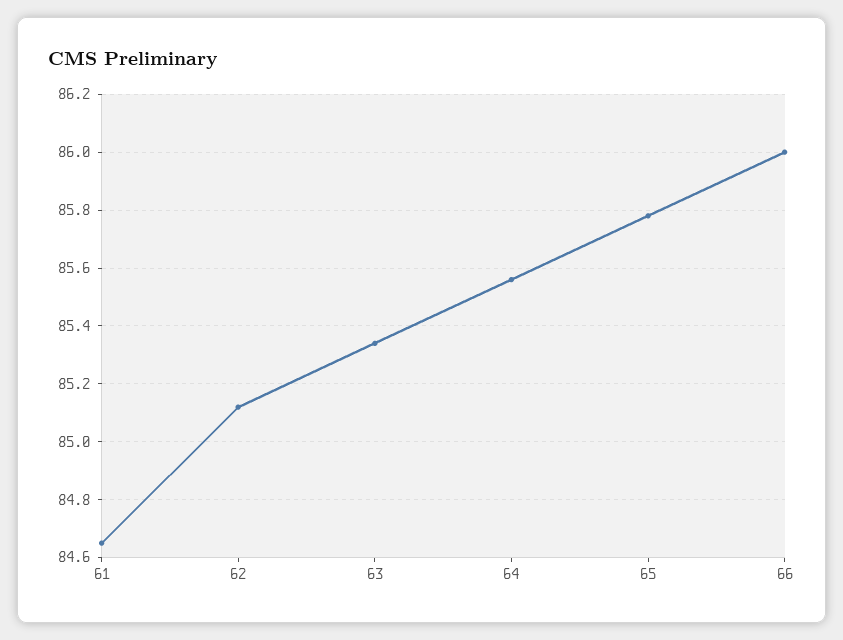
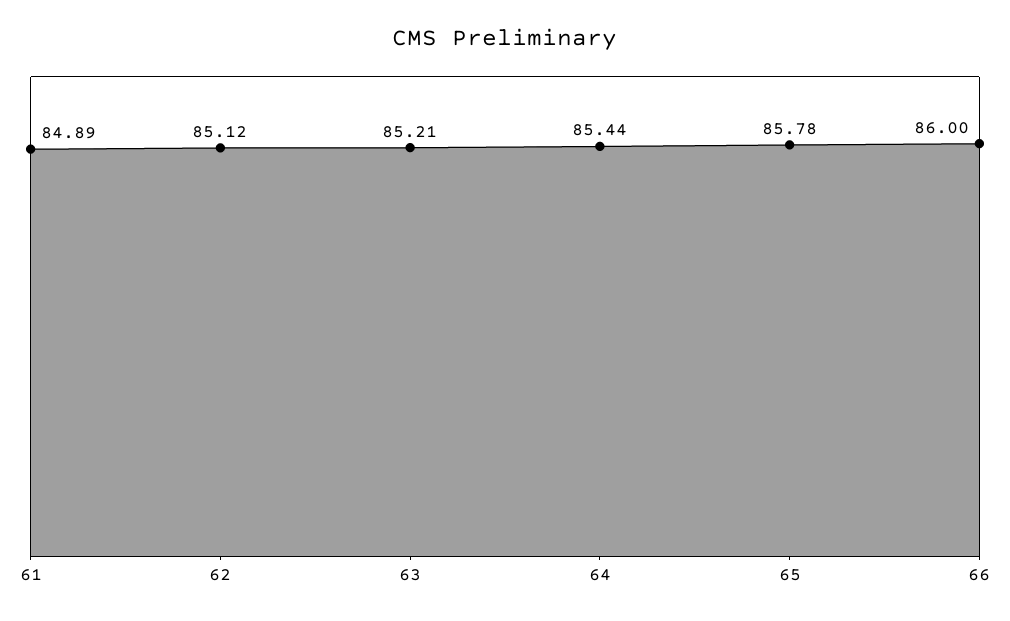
  {
-   "61": 84.65,
+   "61": 84.89,
    "62": 85.12,
-   "63": 85.35,
+   "63": 85.21,
-   "64": 85.55,
+   "64": 85.44,
    "65": 85.78,
    "66": 86
  }

